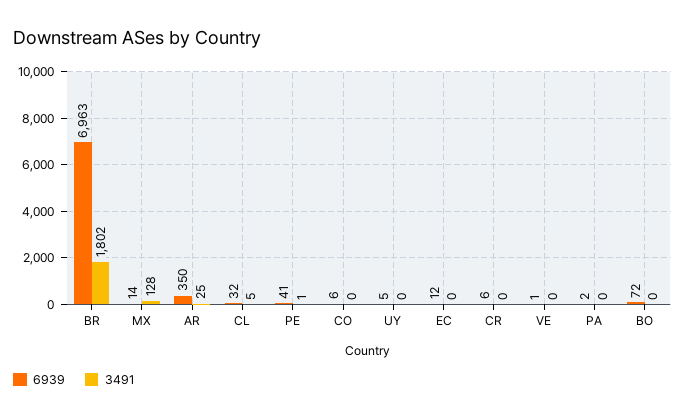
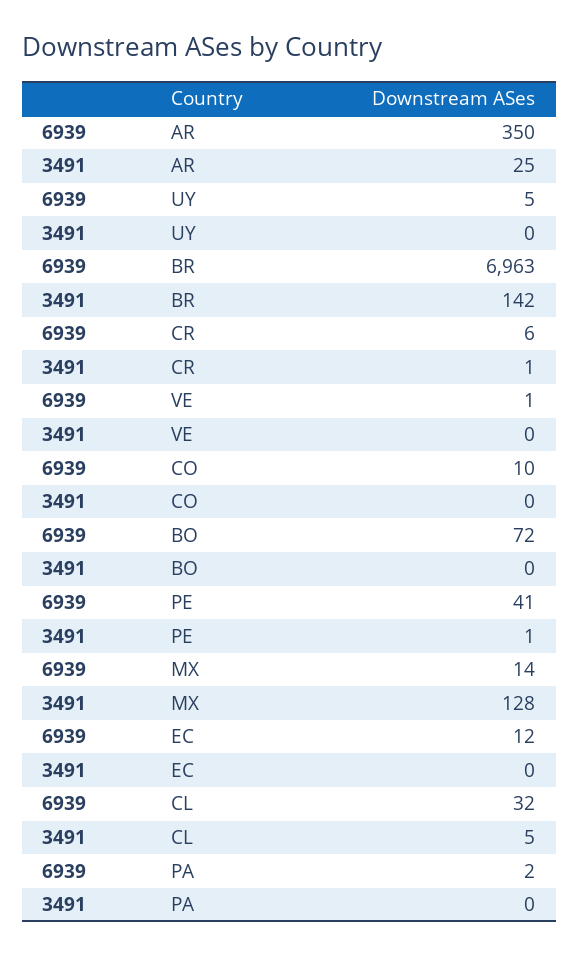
  {
    "6939": {
      "BR": 6963,
      "MX": 14,
      "AR": 350,
      "CL": 32,
      "PE": 41,
-     "CO": 6,
+     "CO": 10,
      "UY": 5,
      "EC": 12,
      "CR": 6,
      "VE": 1,
      "PA": 2,
      "BO": 72
    },
    "3491": {
-     "BR": 1802,
+     "BR": 142,
      "MX": 128,
      "AR": 25,
      "CL": 5,
      "PE": 1,
      "CO": 0,
      "UY": 0,
      "EC": 0,
-     "CR": 0,
+     "CR": 1,
      "VE": 0,
      "PA": 0,
      "BO": 0
    }
  }

